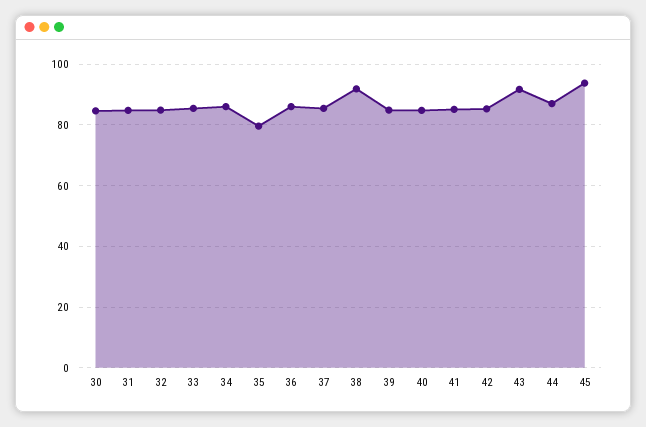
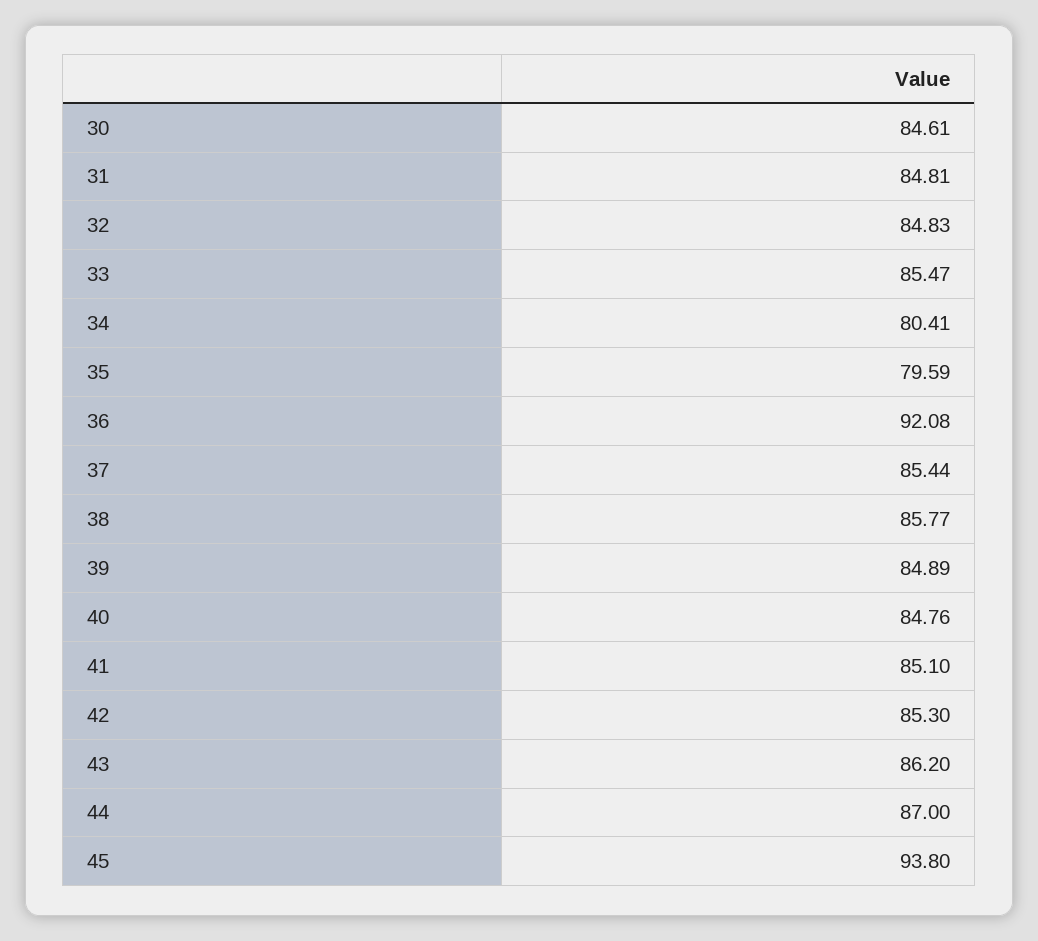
  {
    "30": 84.61,
    "31": 84.81,
    "32": 84.83,
    "33": 85.47,
-   "34": 86,
+   "34": 80.41,
    "35": 79.59,
-   "36": 86,
+   "36": 92.08,
    "37": 85.44,
-   "38": 92,
+   "38": 85.77,
    "39": 84.89,
    "40": 84.76,
    "41": 85.1,
    "42": 85.3,
-   "43": 92,
+   "43": 86.2,
    "44": 87,
    "45": 93.8
  }

